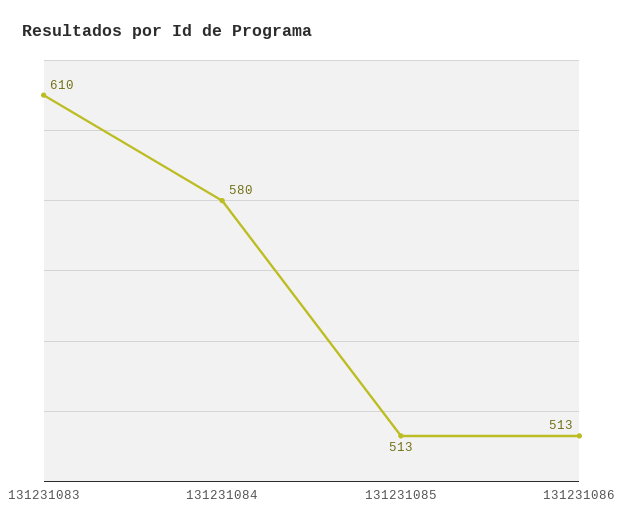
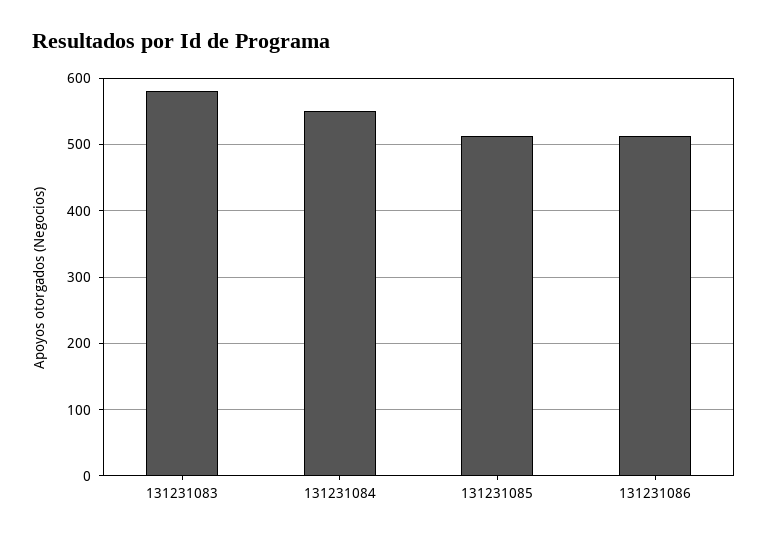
  {
-   "131231083": 610,
+   "131231083": 580,
-   "131231084": 580,
+   "131231084": 550,
    "131231085": 513,
    "131231086": 513
  }

